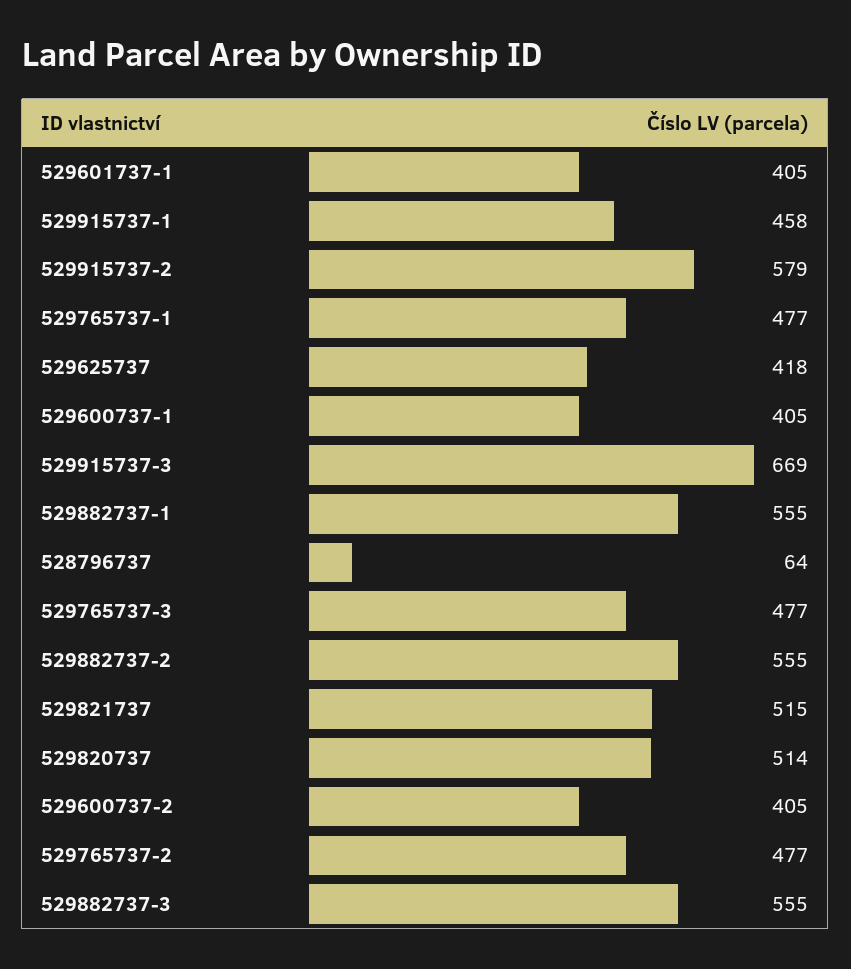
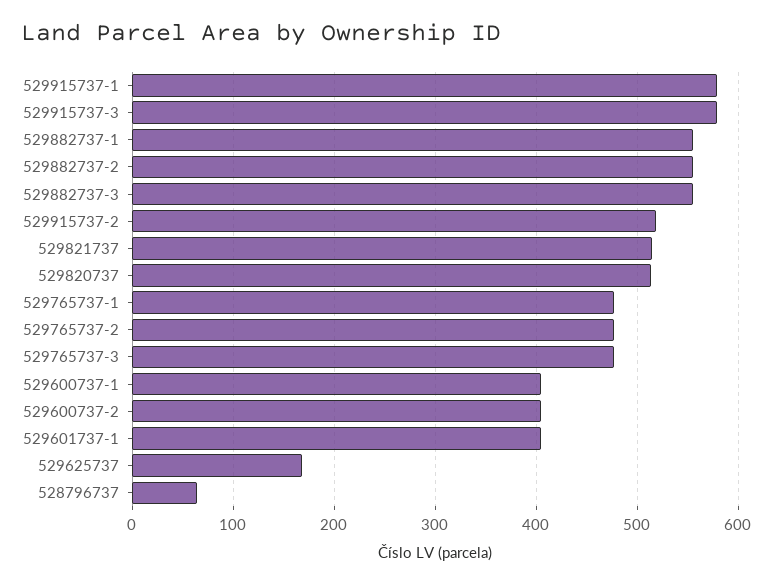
  {
    "529601737-1": 405,
-   "529915737-1": 458,
+   "529915737-1": 580,
-   "529915737-2": 579,
+   "529915737-2": 520,
    "529765737-1": 477,
-   "529625737": 418,
+   "529625737": 170,
    "529600737-1": 405,
-   "529915737-3": 669,
+   "529915737-3": 580,
    "529882737-1": 555,
    "528796737": 64,
    "529765737-3": 477,
    "529882737-2": 555,
    "529821737": 515,
    "529820737": 514,
    "529600737-2": 405,
    "529765737-2": 477,
    "529882737-3": 555
  }

